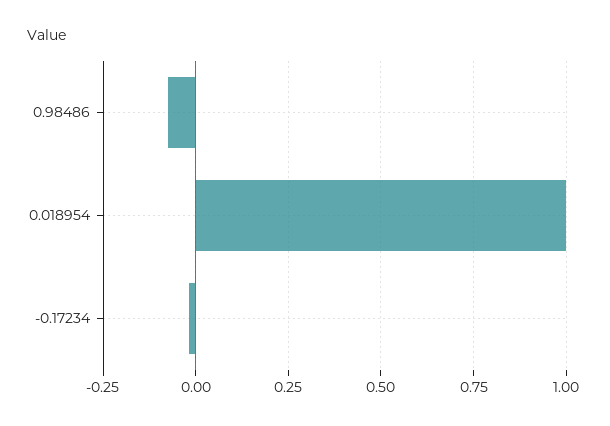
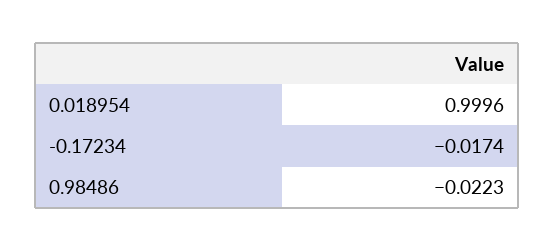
  {
-   "0.98486": -0.075,
+   "0.98486": -0.0223,
    "0.018954": 0.9996,
    "-0.17234": -0.0174
  }

